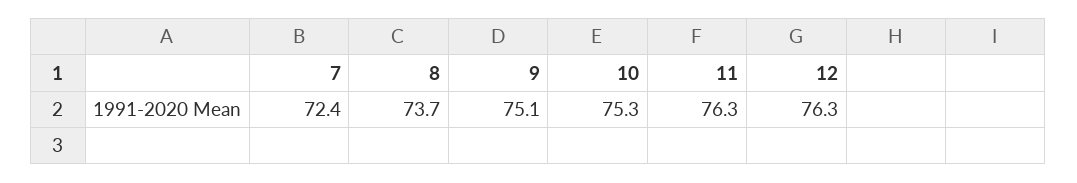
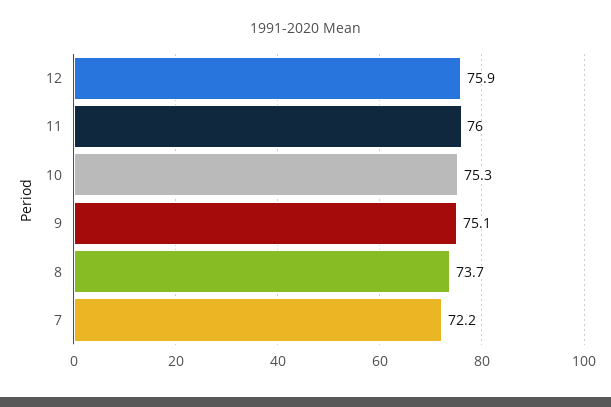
  {
-   "7": 72.4,
+   "7": 72.2,
    "8": 73.7,
    "9": 75.1,
    "10": 75.3,
-   "11": 76.3,
+   "11": 76,
-   "12": 76.3
+   "12": 75.9
  }

